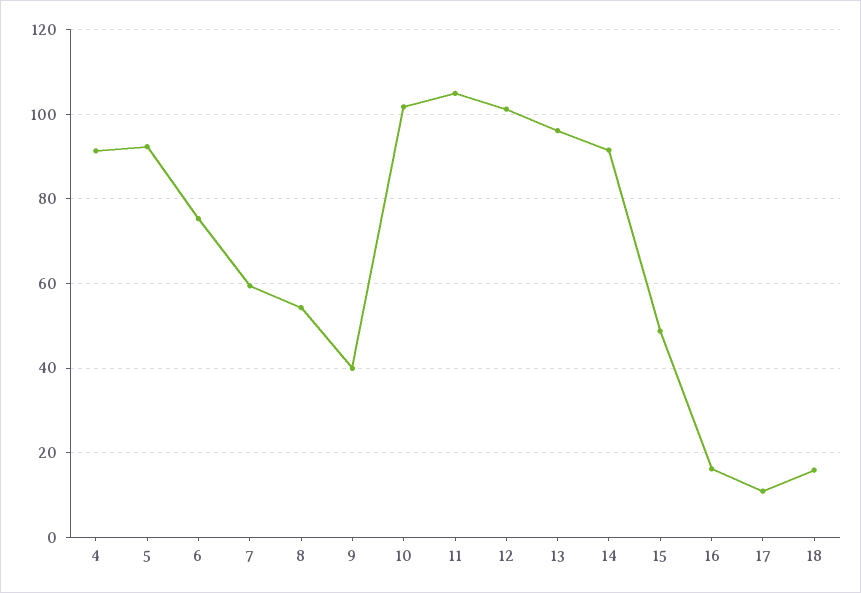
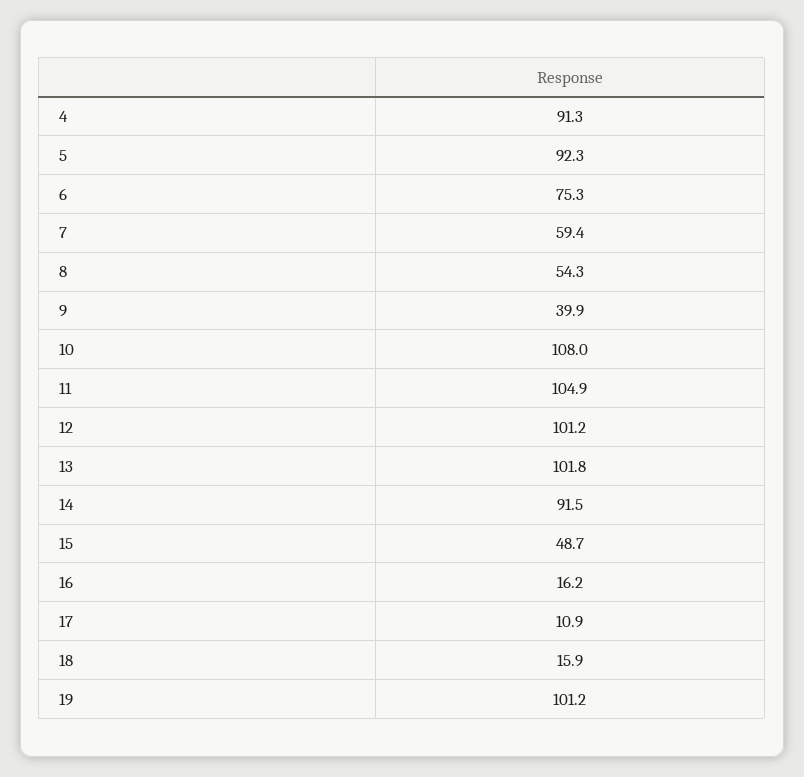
  {
    "4": 91.3,
    "5": 92.3,
    "6": 75.3,
    "7": 59.4,
    "8": 54.3,
    "9": 39.9,
-   "10": 102,
+   "10": 108,
    "11": 104.9,
    "12": 101.2,
-   "13": 96,
+   "13": 101.8,
    "14": 91.5,
    "15": 48.7,
    "16": 16.2,
    "17": 10.9,
-   "18": 15.9
+   "18": 15.9,
+   "19": 101.2
  }

